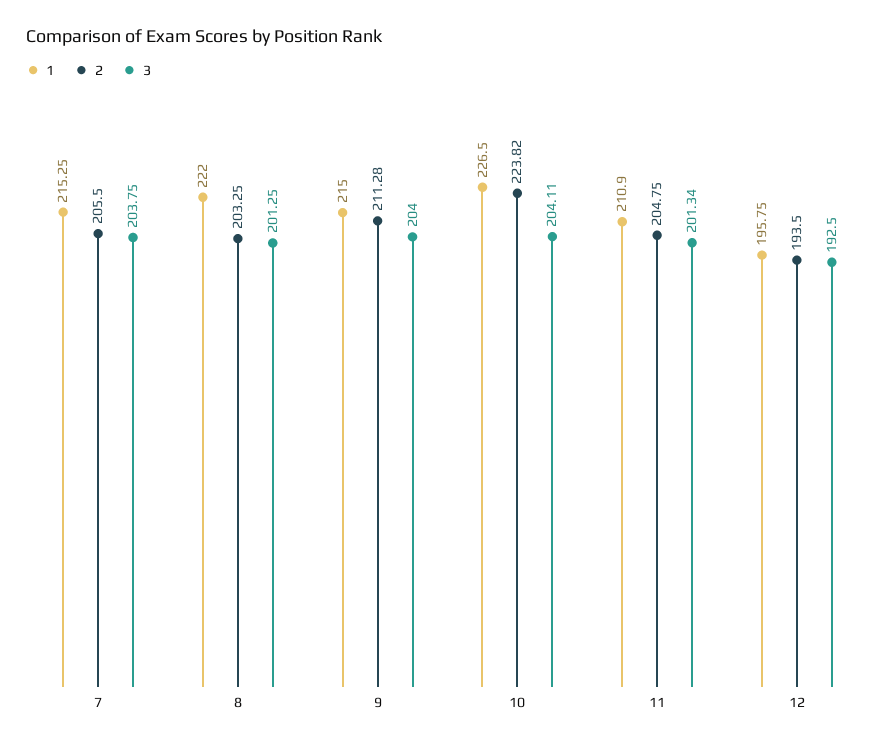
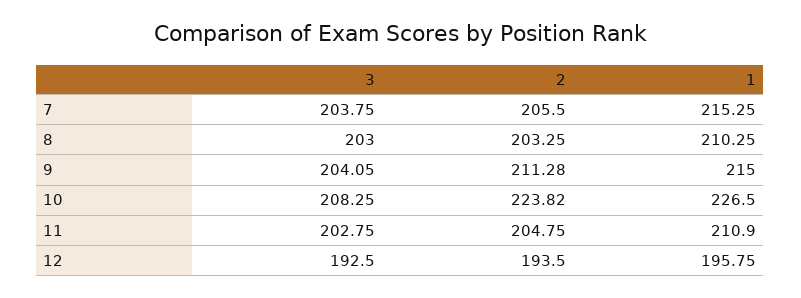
  {
    "1": {
      "7": 215.25,
-     "8": 222,
+     "8": 210.25,
      "9": 215,
      "10": 226.5,
      "11": 210.9,
      "12": 195.75
    },
    "2": {
      "7": 205.5,
      "8": 203.25,
      "9": 211.28,
      "10": 223.82,
      "11": 204.75,
      "12": 193.5
    },
    "3": {
      "7": 203.75,
-     "8": 201.25,
+     "8": 203,
-     "9": 204,
+     "9": 204.05,
-     "10": 204.11,
+     "10": 208.25,
-     "11": 201.34,
+     "11": 202.75,
      "12": 192.5
    }
  }

